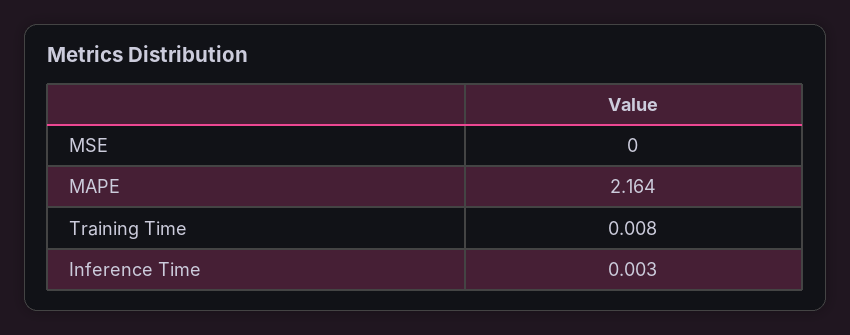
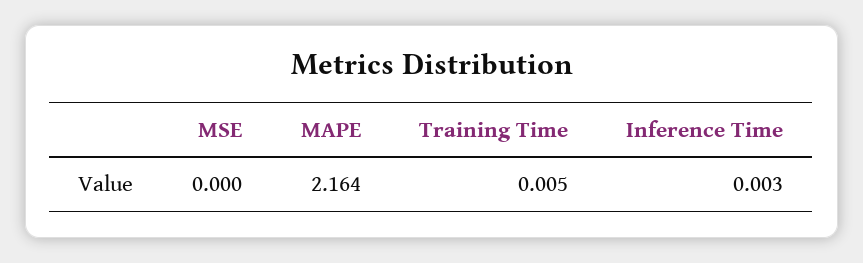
  {
    "MSE": 0,
    "MAPE": 2.164,
-   "Training Time": 0.008,
+   "Training Time": 0.005,
    "Inference Time": 0.003
  }

